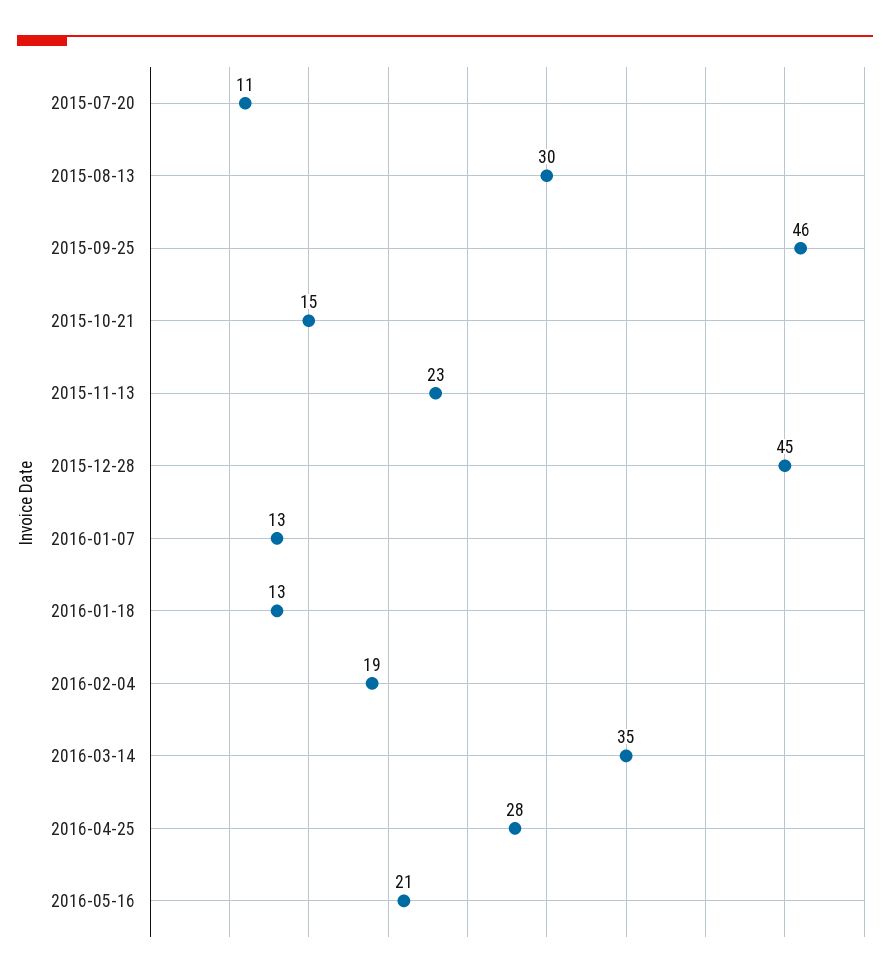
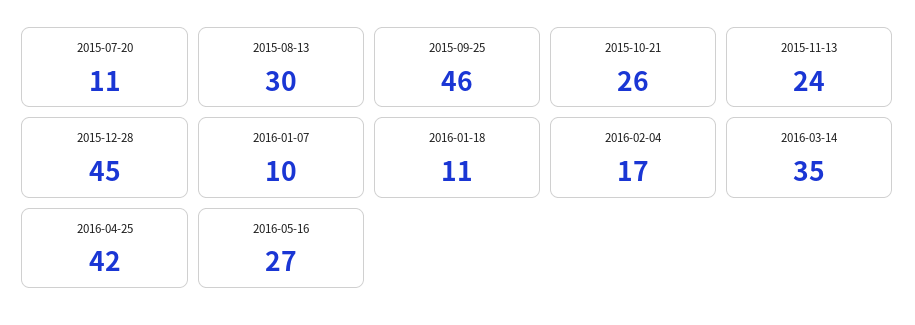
  {
    "2015-07-20": 11,
    "2015-08-13": 30,
    "2015-09-25": 46,
-   "2015-10-21": 15,
+   "2015-10-21": 26,
-   "2015-11-13": 23,
+   "2015-11-13": 24,
    "2015-12-28": 45,
-   "2016-01-07": 13,
+   "2016-01-07": 10,
-   "2016-01-18": 13,
+   "2016-01-18": 11,
-   "2016-02-04": 19,
+   "2016-02-04": 17,
    "2016-03-14": 35,
-   "2016-04-25": 28,
+   "2016-04-25": 42,
-   "2016-05-16": 21
+   "2016-05-16": 27
  }

